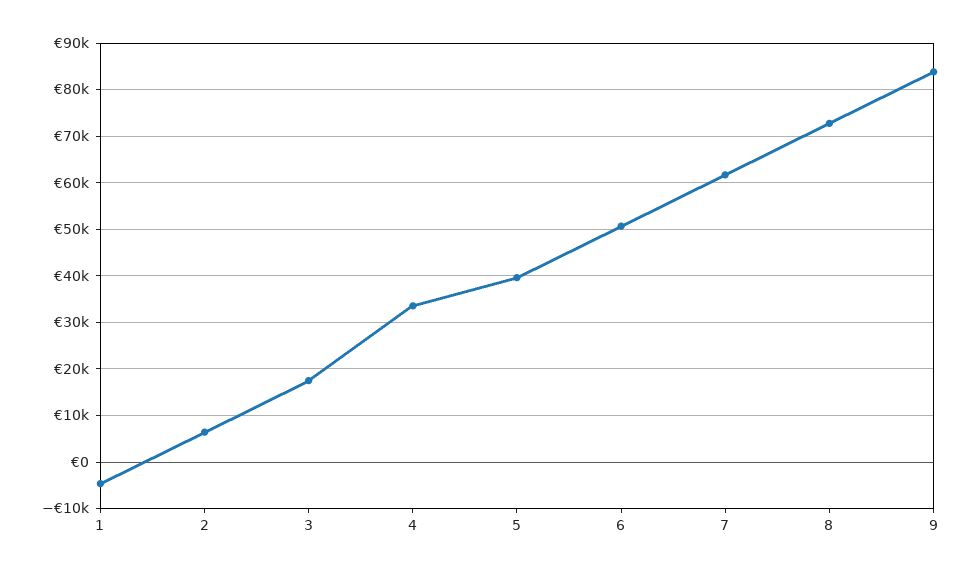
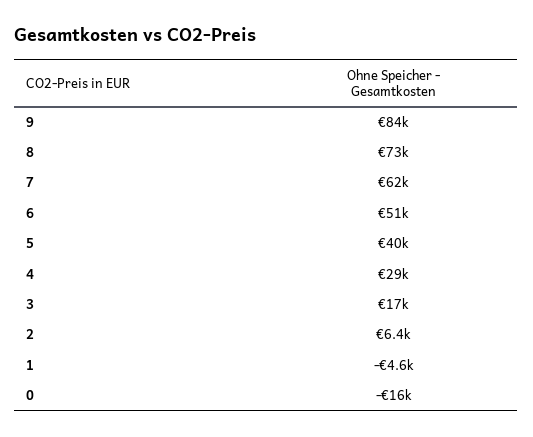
  {
    "1": -4600,
    "2": 6400,
    "3": 17000,
-   "4": 34000,
+   "4": 29000,
    "5": 40000,
    "6": 51000,
    "7": 62000,
    "8": 73000,
-   "9": 84000
+   "9": 84000,
+   "0": -16000
  }

